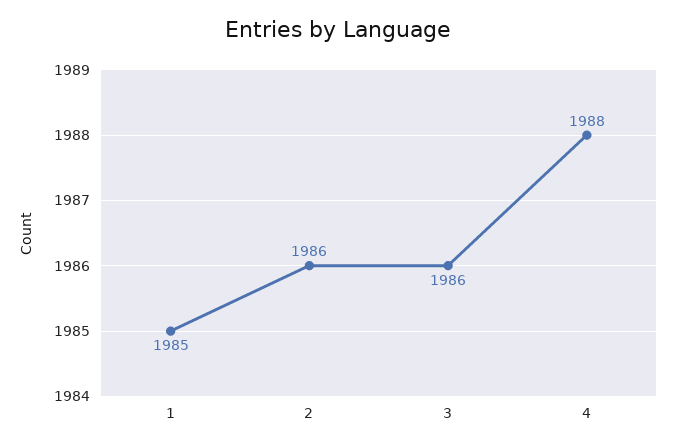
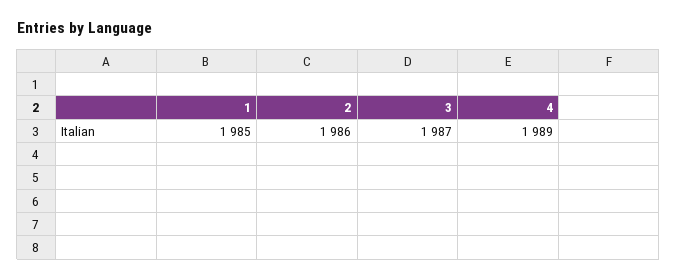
  {
    "1": 1985,
    "2": 1986,
-   "3": 1986,
+   "3": 1987,
-   "4": 1988
+   "4": 1989
  }

